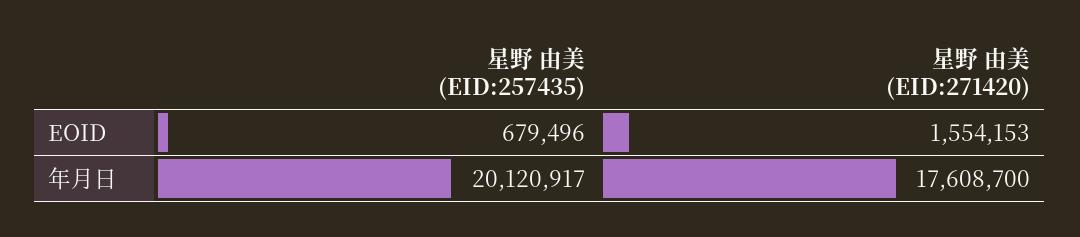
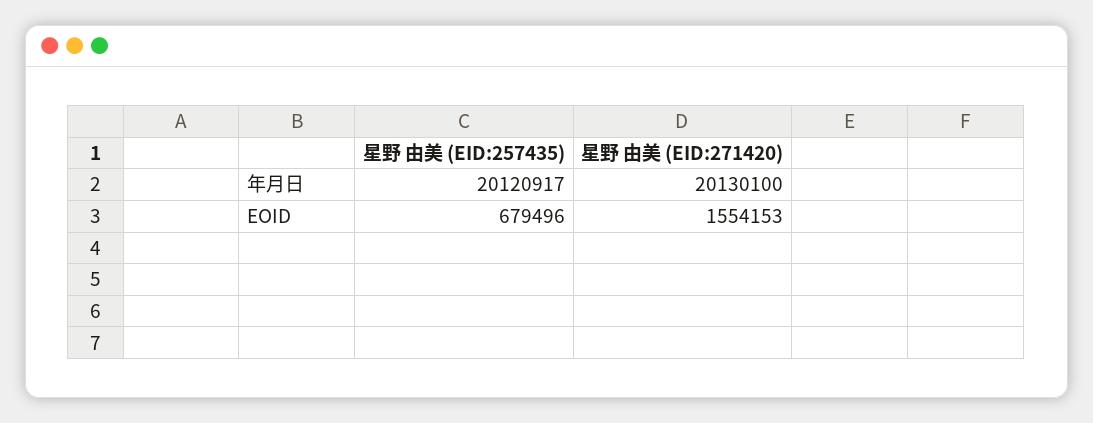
  {
    "星野 由美 (EID:257435)": {
      "EOID": 679496,
      "年月日": 20120917
    },
    "星野 由美 (EID:271420)": {
      "EOID": 1554153,
-     "年月日": 17608700
+     "年月日": 20130100
    }
  }

